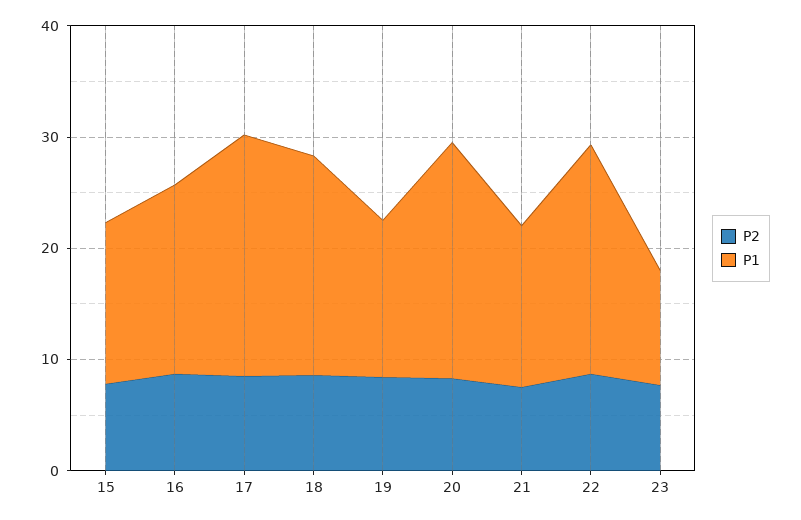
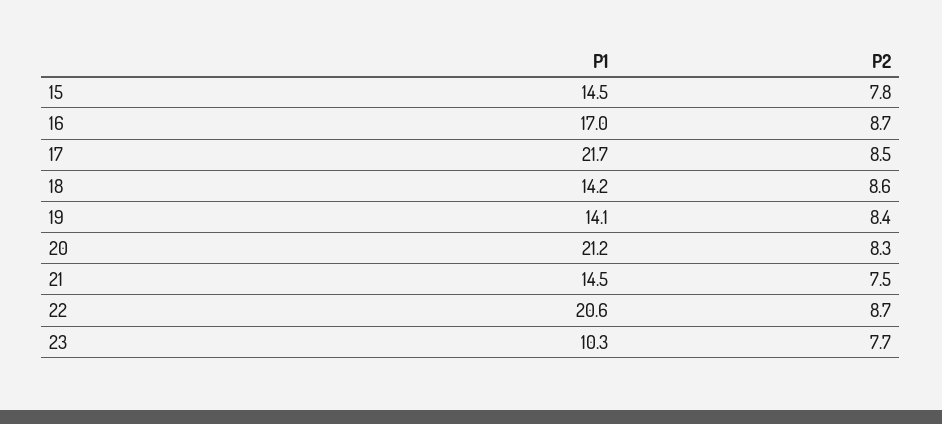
  {
    "P2": {
      "15": 7.8,
      "16": 8.7,
      "17": 8.5,
      "18": 8.6,
      "19": 8.4,
      "20": 8.3,
      "21": 7.5,
      "22": 8.7,
      "23": 7.7
    },
    "P1": {
      "15": 14.5,
      "16": 17,
      "17": 21.7,
-     "18": 20,
+     "18": 14.2,
      "19": 14.1,
      "20": 21.2,
      "21": 14.5,
      "22": 20.6,
      "23": 10.3
    }
  }

